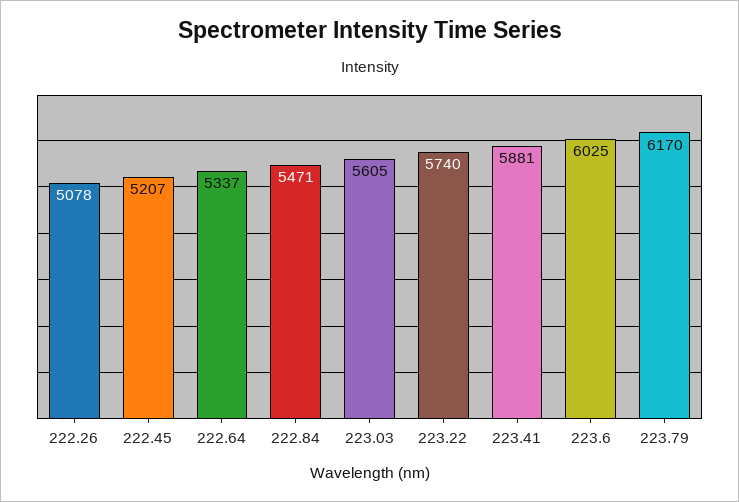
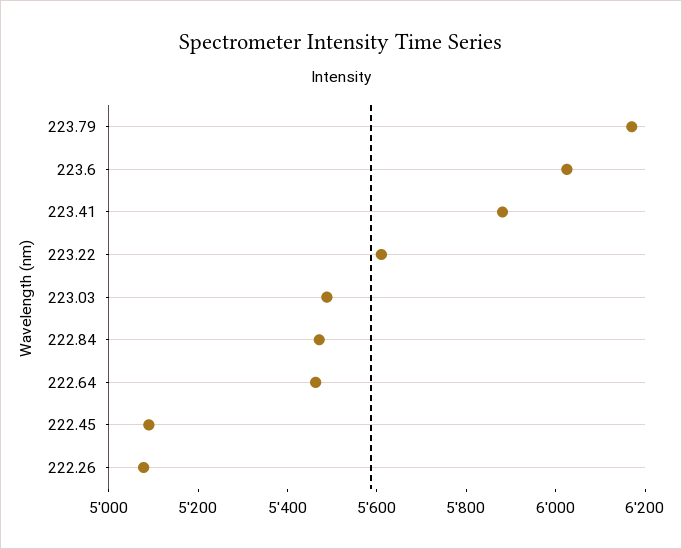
  {
    "222.26": 5078,
-   "222.45": 5207,
+   "222.45": 5100,
-   "222.64": 5337,
+   "222.64": 5450,
    "222.84": 5471,
-   "223.03": 5605,
+   "223.03": 5500,
-   "223.22": 5740,
+   "223.22": 5600,
    "223.41": 5881,
    "223.6": 6025,
    "223.79": 6170
  }

